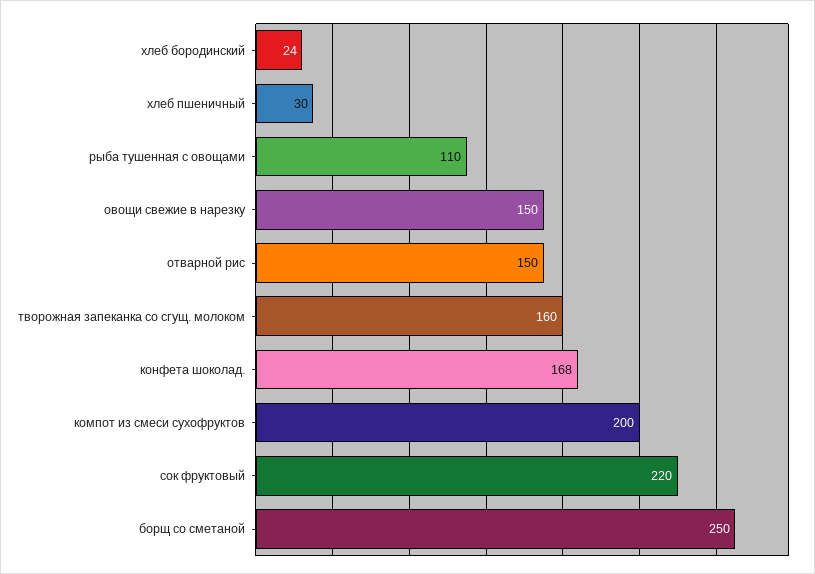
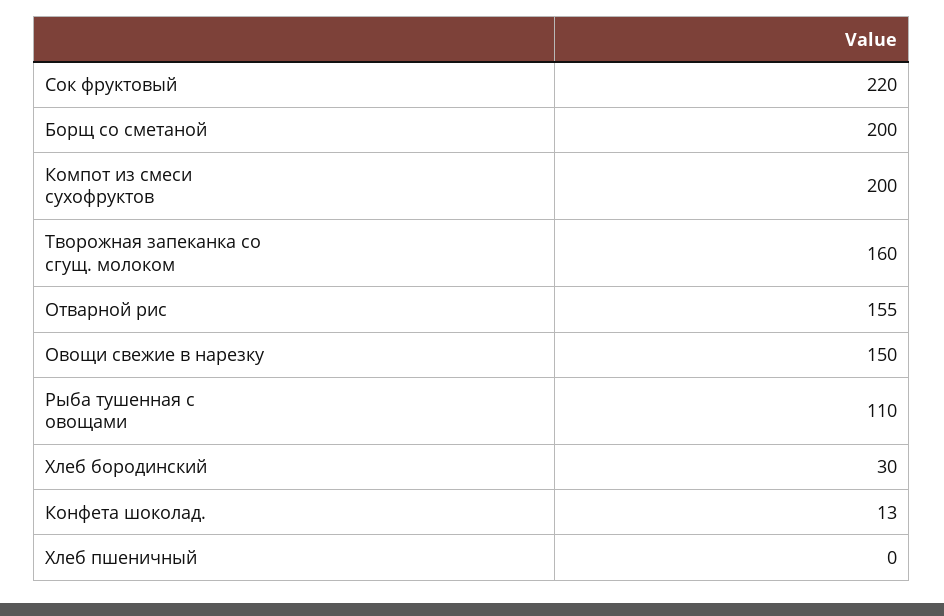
  {
-   "хлеб бородинский": 24,
+   "хлеб бородинский": 30,
-   "хлеб пшеничный": 30,
+   "хлеб пшеничный": 0,
    "рыба тушенная с овощами": 110,
    "овощи свежие в нарезку": 150,
-   "отварной рис": 150,
+   "отварной рис": 155,
    "творожная запеканка со сгущ. молоком": 160,
-   "конфета шоколад.": 168,
+   "конфета шоколад.": 13,
    "компот из смеси сухофруктов": 200,
    "сок фруктовый": 220,
-   "борщ со сметаной": 250
+   "борщ со сметаной": 200
  }

